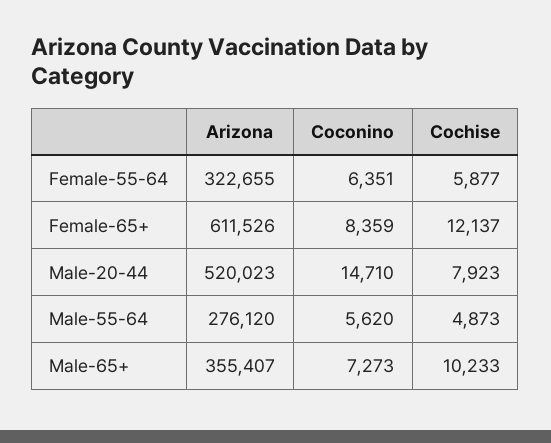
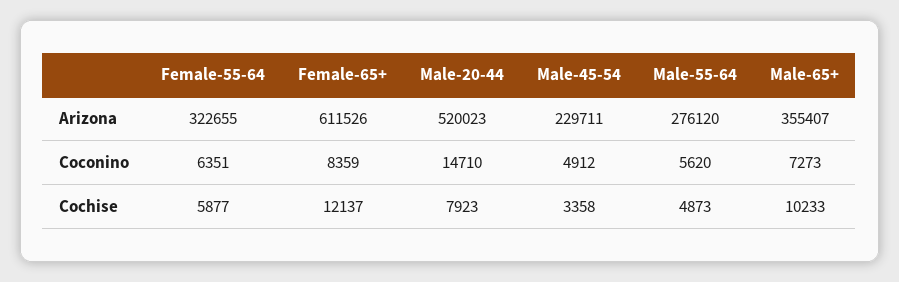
  {
    "Arizona": {
      "Female-55-64": 322655,
      "Female-65+": 611526,
      "Male-20-44": 520023,
      "Male-55-64": 276120,
-     "Male-65+": 355407
+     "Male-65+": 355407,
+     "Male-45-54": 229711
    },
    "Coconino": {
      "Female-55-64": 6351,
      "Female-65+": 8359,
      "Male-20-44": 14710,
      "Male-55-64": 5620,
-     "Male-65+": 7273
+     "Male-65+": 7273,
+     "Male-45-54": 4912
    },
    "Cochise": {
      "Female-55-64": 5877,
      "Female-65+": 12137,
      "Male-20-44": 7923,
      "Male-55-64": 4873,
-     "Male-65+": 10233
+     "Male-65+": 10233,
+     "Male-45-54": 3358
    }
  }

